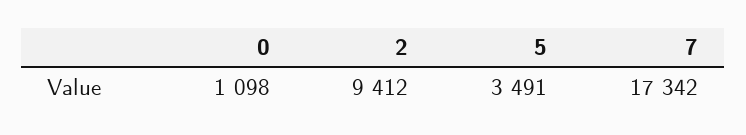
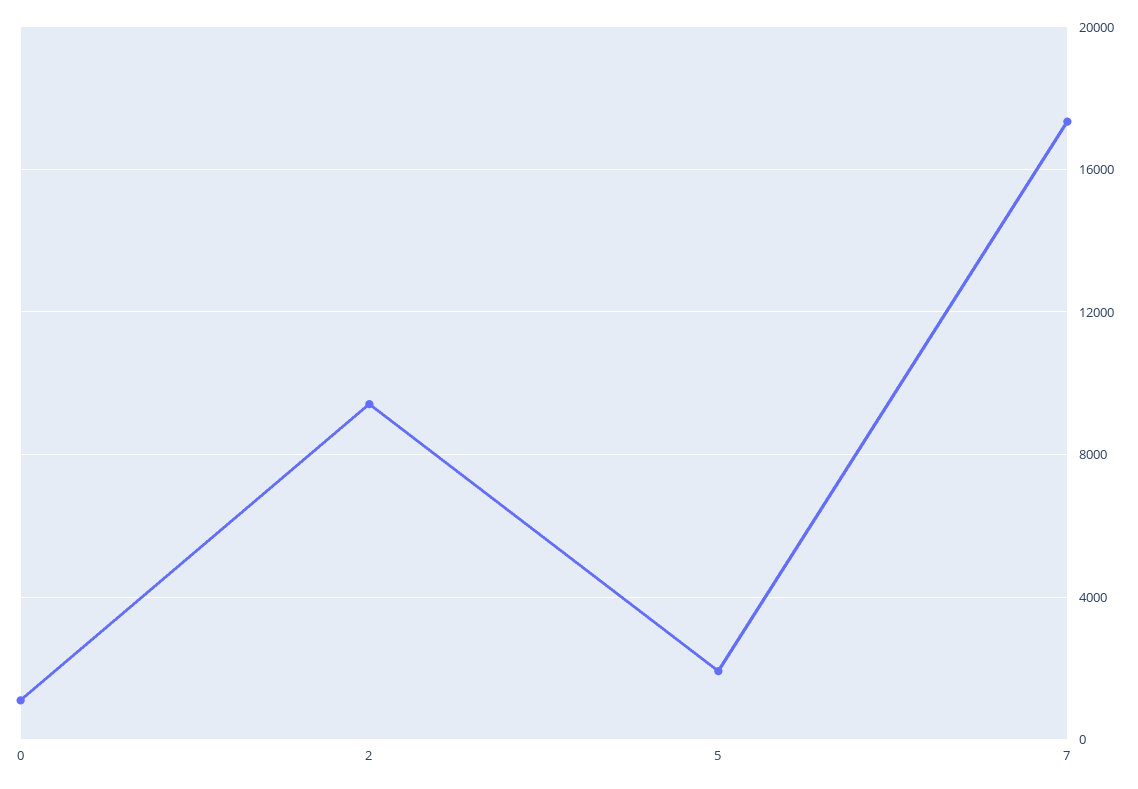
  {
    "0": 1098,
    "2": 9412,
-   "5": 3491,
+   "5": 2000,
    "7": 17342
  }

